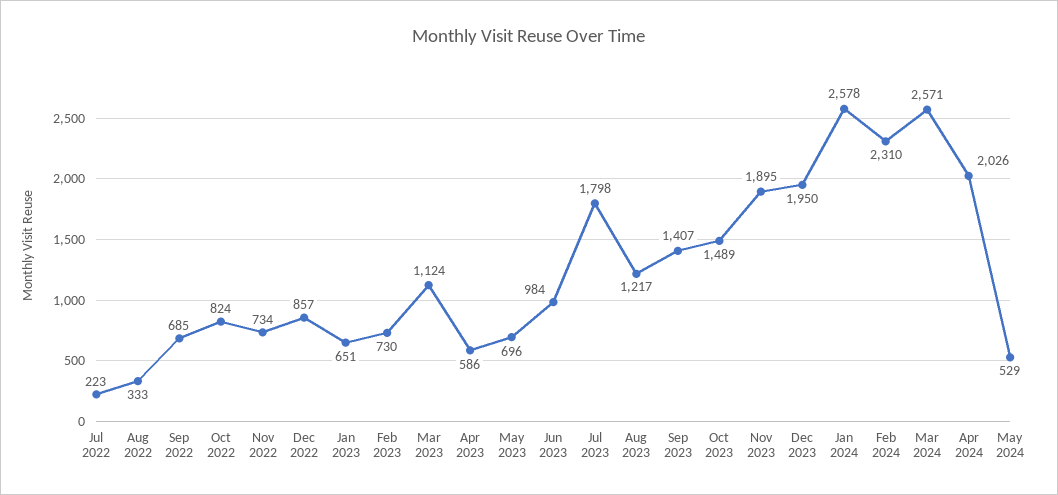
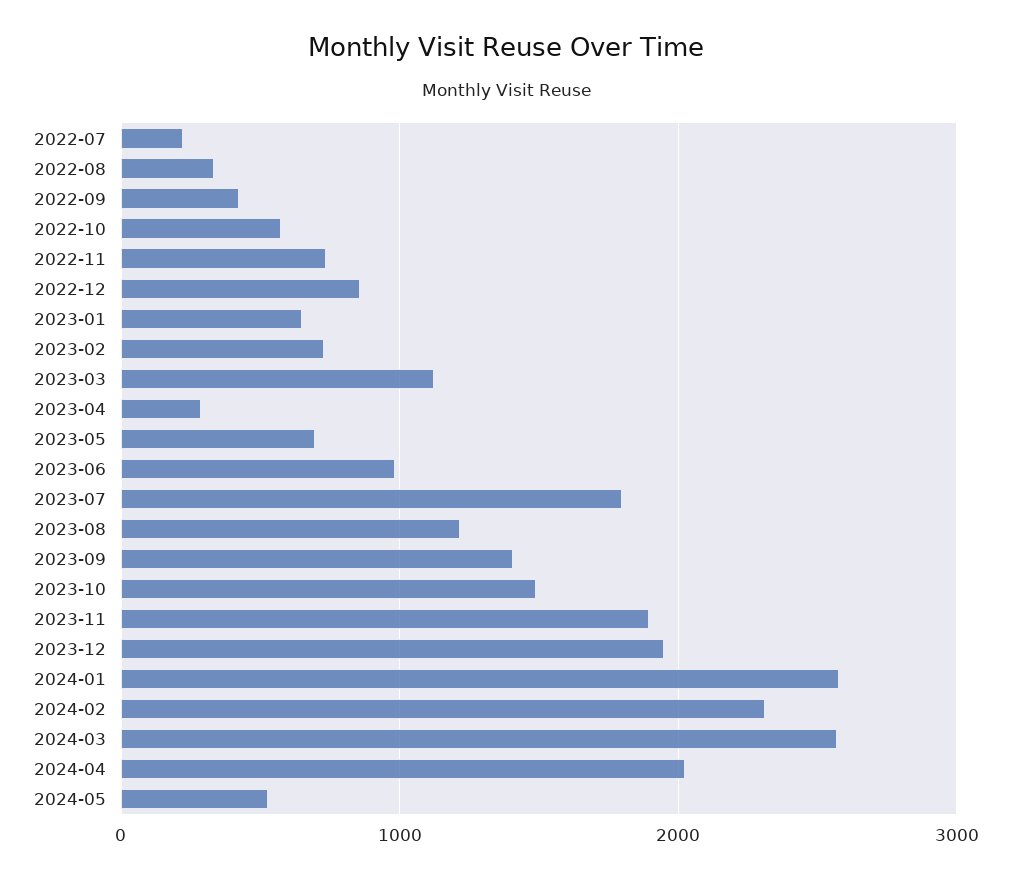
  {
    "Jul 2022": 223,
    "Aug 2022": 333,
-   "Sep 2022": 685,
+   "Sep 2022": 400,
-   "Oct 2022": 824,
+   "Oct 2022": 600,
    "Nov 2022": 734,
    "Dec 2022": 857,
    "Jan 2023": 651,
    "Feb 2023": 730,
    "Mar 2023": 1124,
-   "Apr 2023": 586,
+   "Apr 2023": 300,
    "May 2023": 696,
    "Jun 2023": 984,
    "Jul 2023": 1798,
    "Aug 2023": 1217,
    "Sep 2023": 1407,
    "Oct 2023": 1489,
    "Nov 2023": 1895,
    "Dec 2023": 1950,
    "Jan 2024": 2578,
    "Feb 2024": 2310,
    "Mar 2024": 2571,
    "Apr 2024": 2026,
    "May 2024": 529
  }

